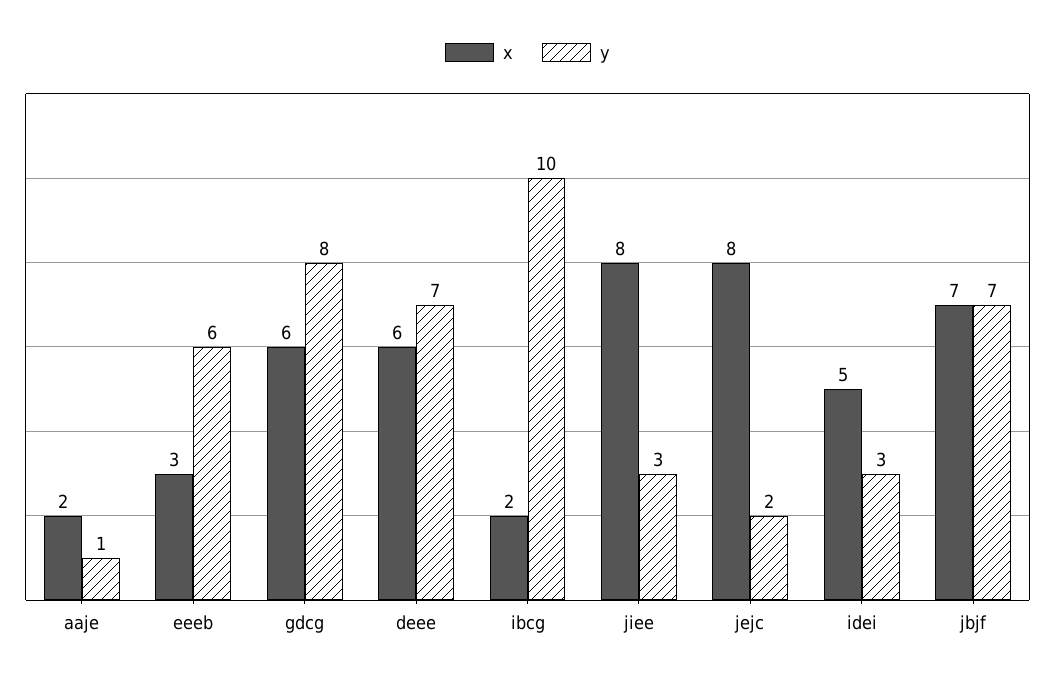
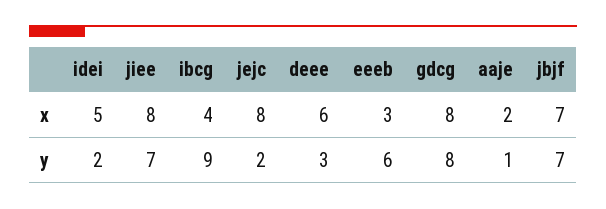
  {
    "x": {
      "aaje": 2,
      "eeeb": 3,
-     "gdcg": 6,
+     "gdcg": 8,
      "deee": 6,
-     "ibcg": 2,
+     "ibcg": 4,
      "jiee": 8,
      "jejc": 8,
      "idei": 5,
      "jbjf": 7
    },
    "y": {
      "aaje": 1,
      "eeeb": 6,
      "gdcg": 8,
-     "deee": 7,
+     "deee": 3,
-     "ibcg": 10,
+     "ibcg": 9,
-     "jiee": 3,
+     "jiee": 7,
      "jejc": 2,
-     "idei": 3,
+     "idei": 2,
      "jbjf": 7
    }
  }

